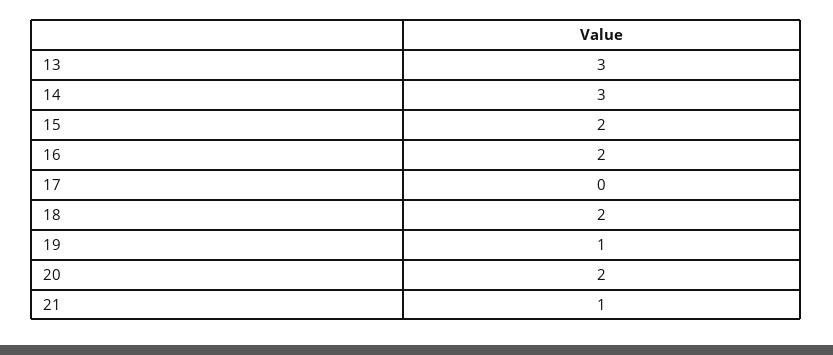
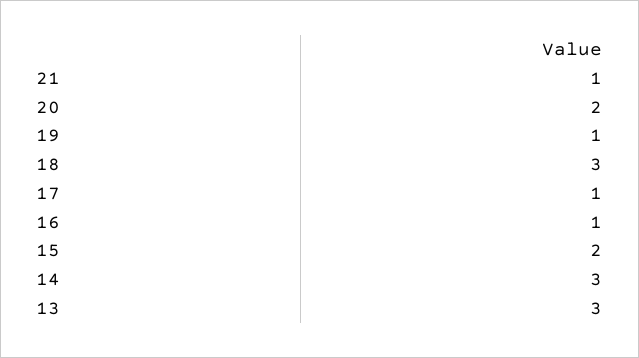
  {
    "13": 3,
    "14": 3,
    "15": 2,
-   "16": 2,
+   "16": 1,
-   "17": 0,
+   "17": 1,
-   "18": 2,
+   "18": 3,
    "19": 1,
    "20": 2,
    "21": 1
  }

